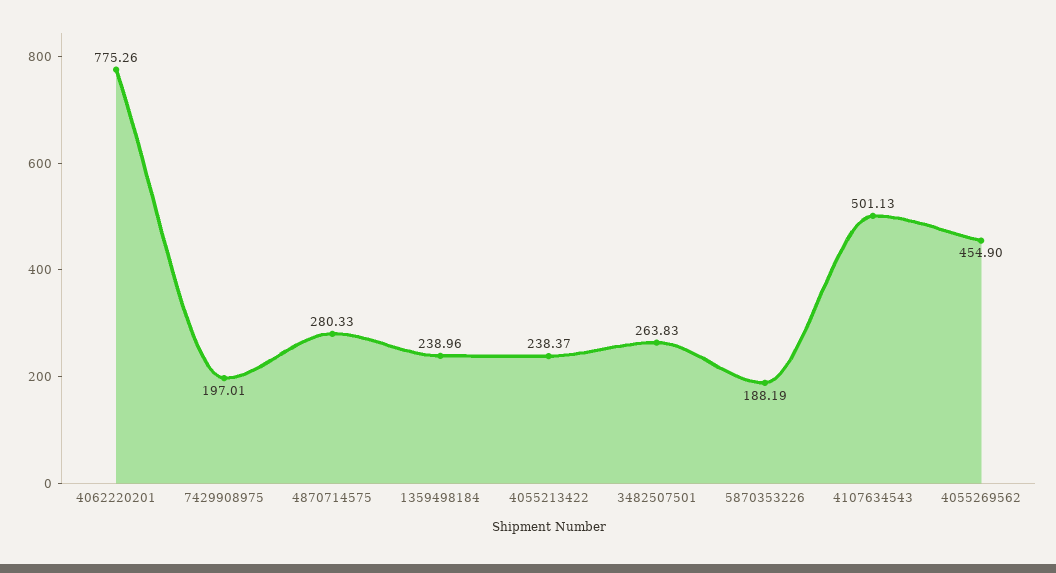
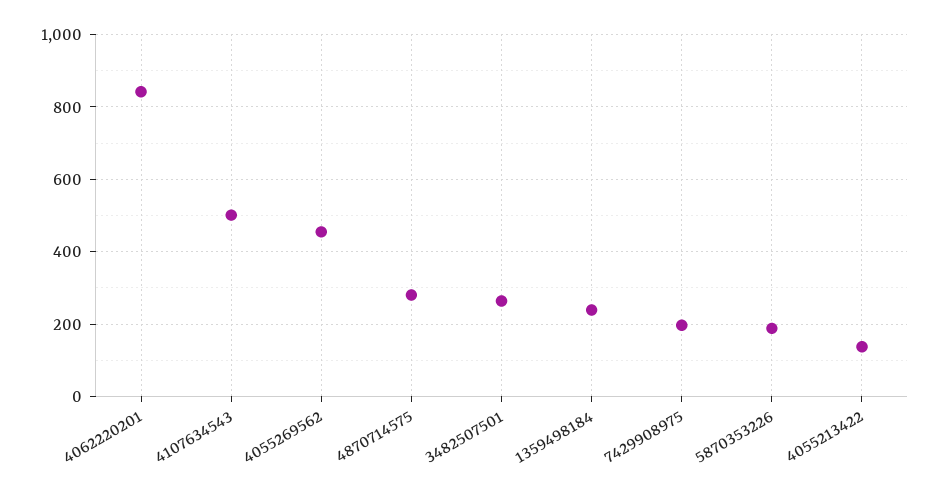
  {
-   "4062220201": 775.26,
+   "4062220201": 840,
    "7429908975": 197.01,
    "4870714575": 280.33,
    "1359498184": 238.96,
-   "4055213422": 238.37,
+   "4055213422": 140,
    "3482507501": 263.83,
    "5870353226": 188.19,
    "4107634543": 501.13,
    "4055269562": 454.9
  }

